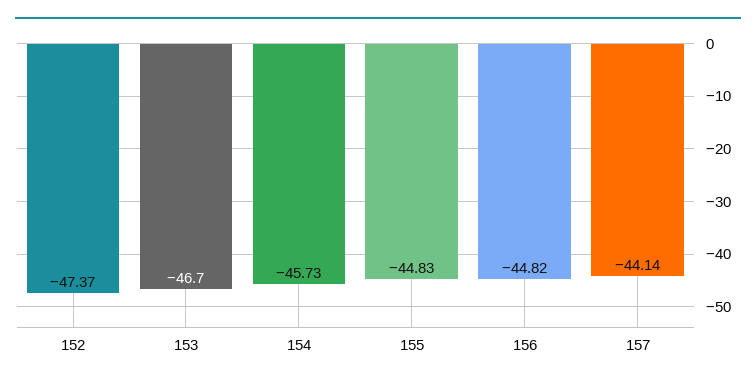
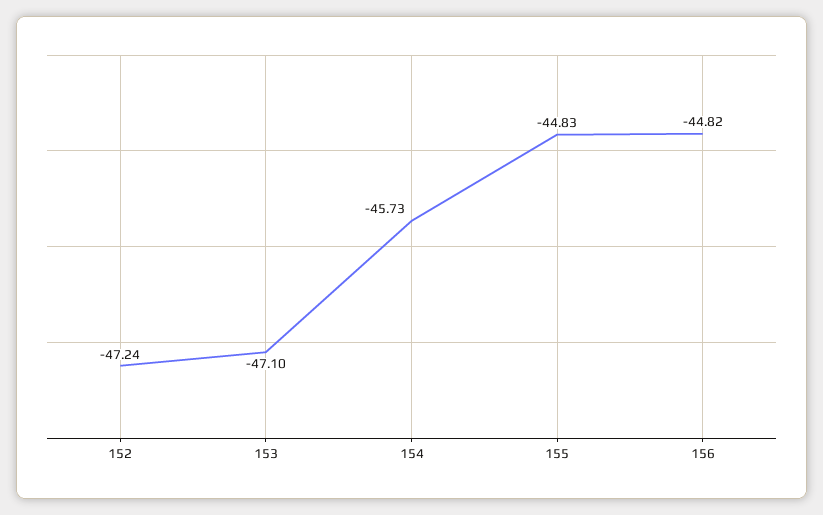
  {
-   "152": -47.37,
+   "152": -47.24,
-   "153": -46.7,
+   "153": -47.1,
    "154": -45.73,
    "155": -44.83,
-   "156": -44.82,
+   "156": -44.82
-   "157": -44.14
  }

